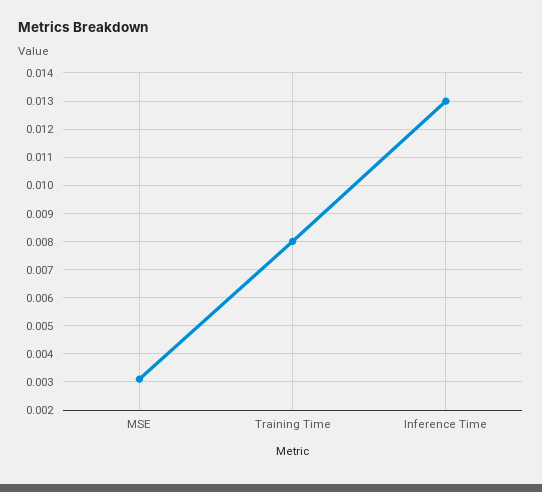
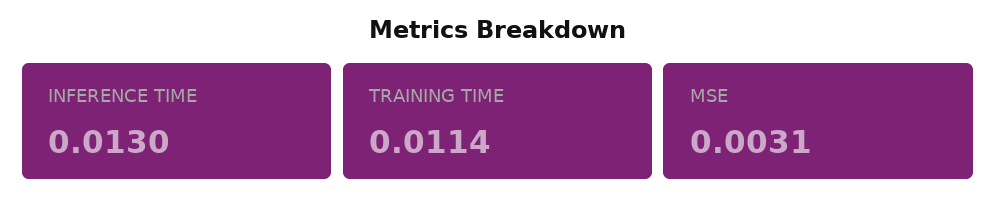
  {
    "MSE": 0.0031,
-   "Training Time": 0.008,
+   "Training Time": 0.0114,
    "Inference Time": 0.013
  }

